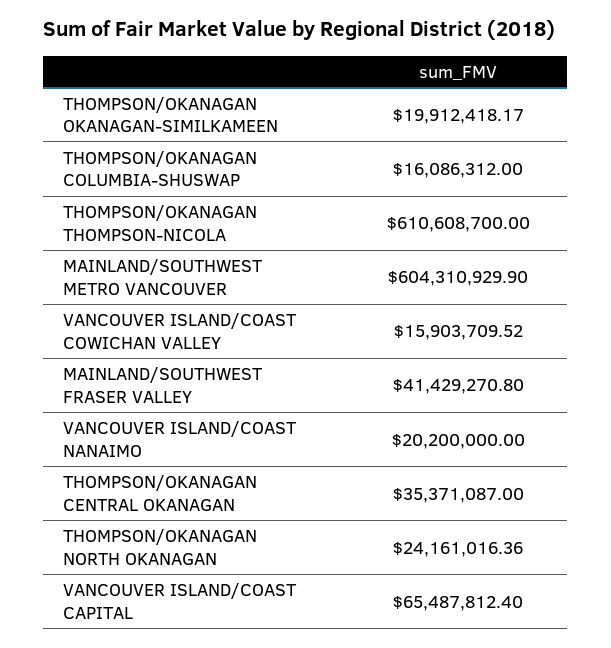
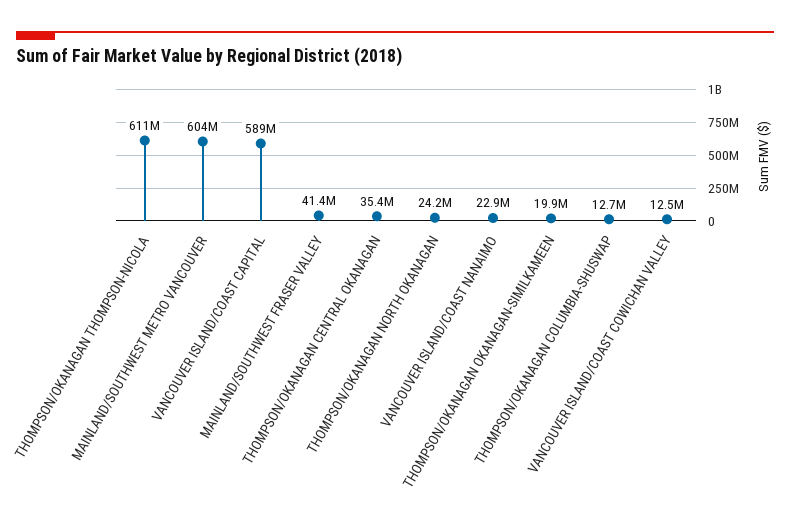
  {
    "THOMPSON/OKANAGAN OKANAGAN-SIMILKAMEEN": 19912418.17,
-   "THOMPSON/OKANAGAN COLUMBIA-SHUSWAP": 16086312,
+   "THOMPSON/OKANAGAN COLUMBIA-SHUSWAP": 12700000,
    "THOMPSON/OKANAGAN THOMPSON-NICOLA": 610608700,
    "MAINLAND/SOUTHWEST METRO VANCOUVER": 604310929.9,
-   "VANCOUVER ISLAND/COAST COWICHAN VALLEY": 15903709.52,
+   "VANCOUVER ISLAND/COAST COWICHAN VALLEY": 12500000,
    "MAINLAND/SOUTHWEST FRASER VALLEY": 41429270.8,
-   "VANCOUVER ISLAND/COAST NANAIMO": 20200000,
+   "VANCOUVER ISLAND/COAST NANAIMO": 22900000,
    "THOMPSON/OKANAGAN CENTRAL OKANAGAN": 35371087,
    "THOMPSON/OKANAGAN NORTH OKANAGAN": 24161016.36,
-   "VANCOUVER ISLAND/COAST CAPITAL": 65487812.4
+   "VANCOUVER ISLAND/COAST CAPITAL": 589000000
  }

